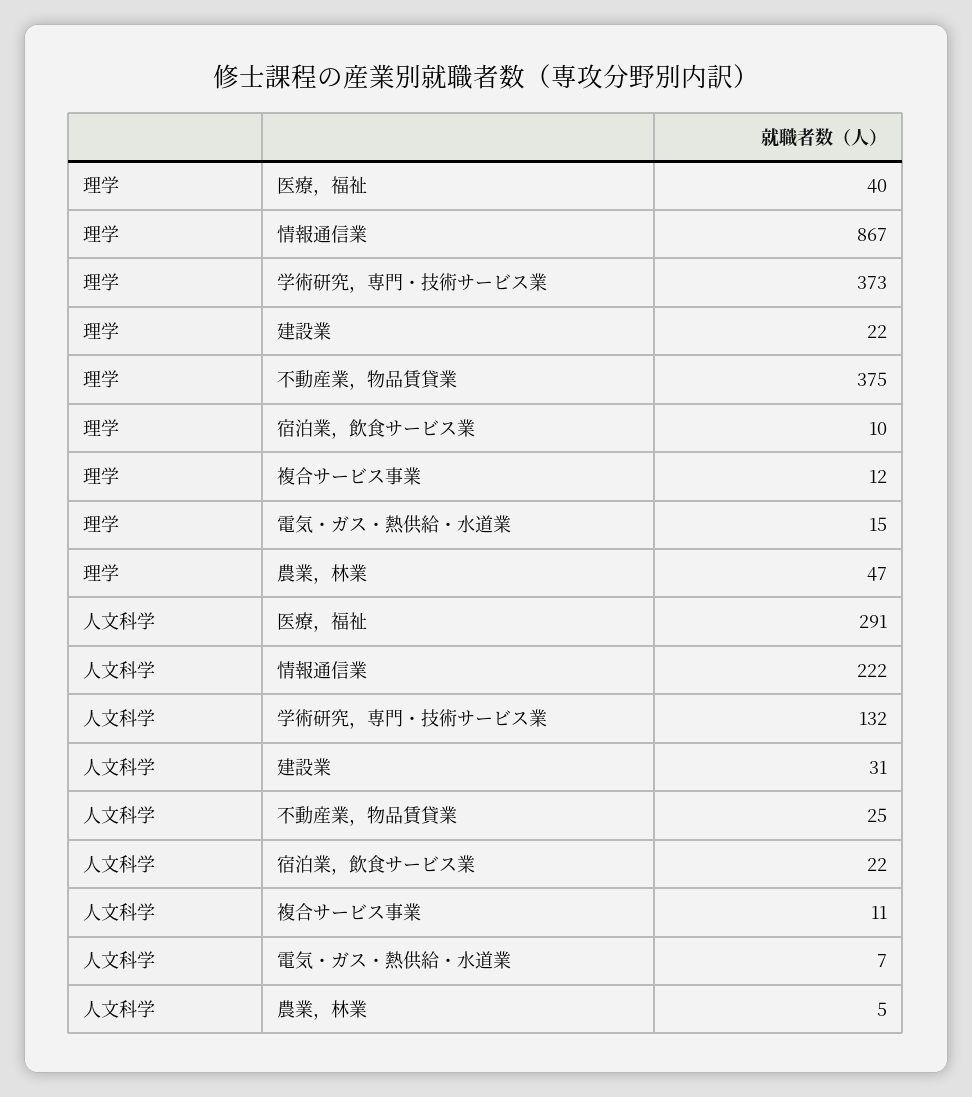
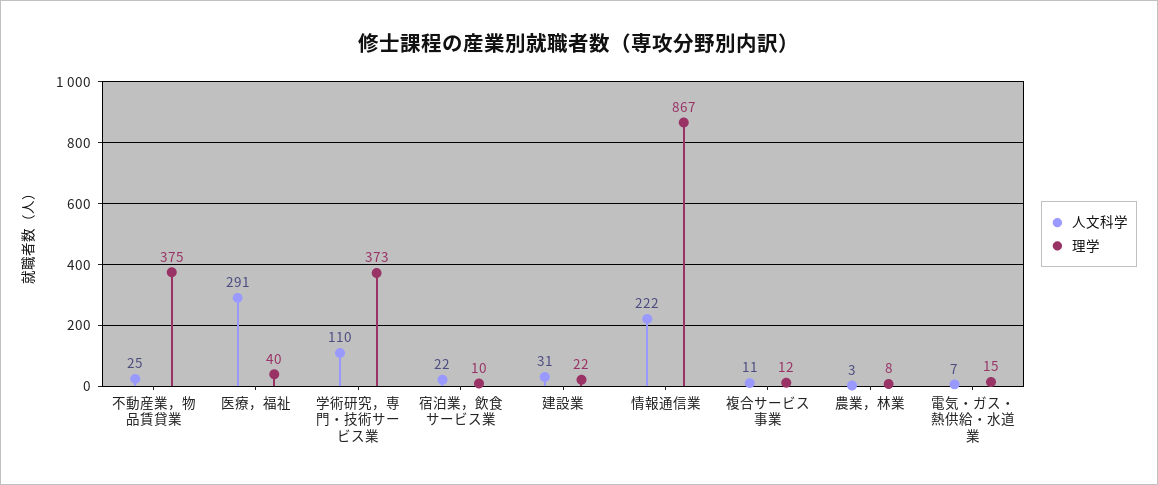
  {
    "理学": {
      "医療，福祉": 40,
      "情報通信業": 867,
      "学術研究，専門・技術サービス業": 373,
      "建設業": 22,
      "不動産業，物品賃貸業": 375,
      "宿泊業，飲食サービス業": 10,
      "複合サービス事業": 12,
      "電気・ガス・熱供給・水道業": 15,
-     "農業，林業": 47
+     "農業，林業": 8
    },
    "人文科学": {
      "医療，福祉": 291,
      "情報通信業": 222,
-     "学術研究，専門・技術サービス業": 132,
+     "学術研究，専門・技術サービス業": 110,
      "建設業": 31,
      "不動産業，物品賃貸業": 25,
      "宿泊業，飲食サービス業": 22,
      "複合サービス事業": 11,
      "電気・ガス・熱供給・水道業": 7,
-     "農業，林業": 5
+     "農業，林業": 3
    }
  }

